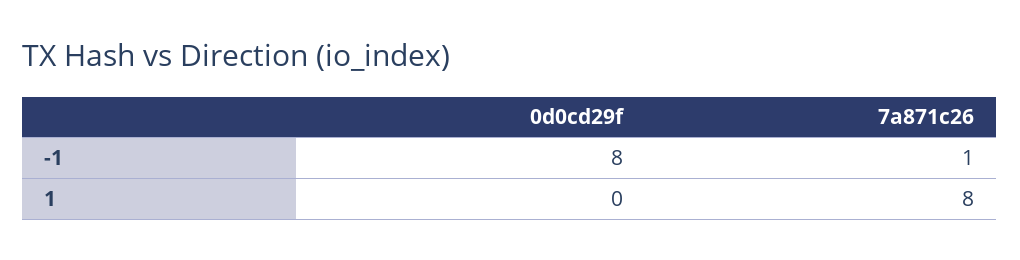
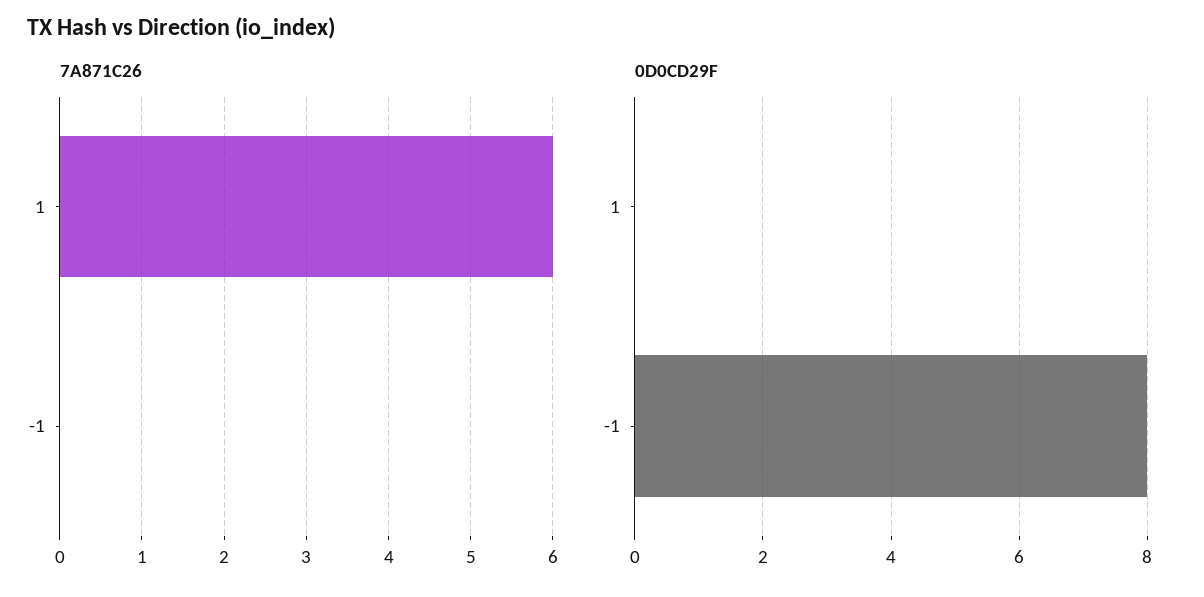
  {
    "0d0cd29f": {
      "-1": 8,
      "1": 0
    },
    "7a871c26": {
-     "-1": 1,
+     "-1": 0,
-     "1": 8
+     "1": 6
    }
  }

